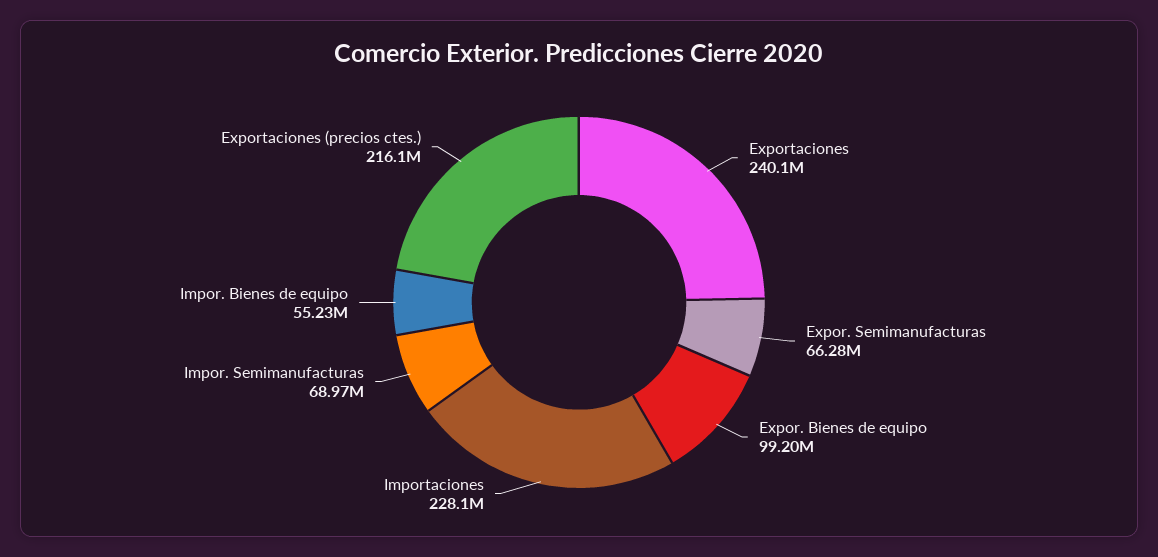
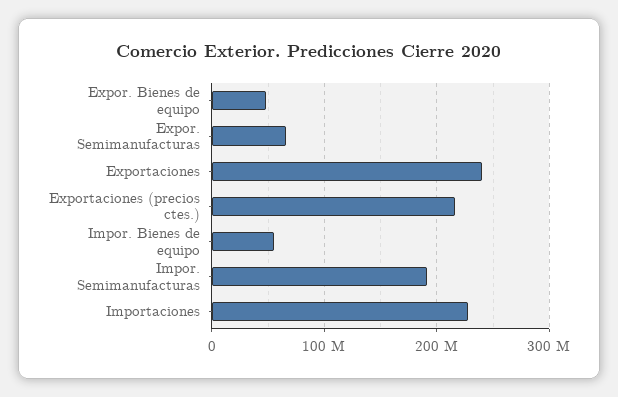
  {
    "Exportaciones": 240100000,
    "Expor. Semimanufacturas": 66280000,
-   "Expor. Bienes de equipo": 99200000,
+   "Expor. Bienes de equipo": 50000000,
    "Importaciones": 228100000,
-   "Impor. Semimanufacturas": 68970000,
+   "Impor. Semimanufacturas": 190000000,
    "Impor. Bienes de equipo": 55230000,
    "Exportaciones (precios ctes.)": 216100000
  }

